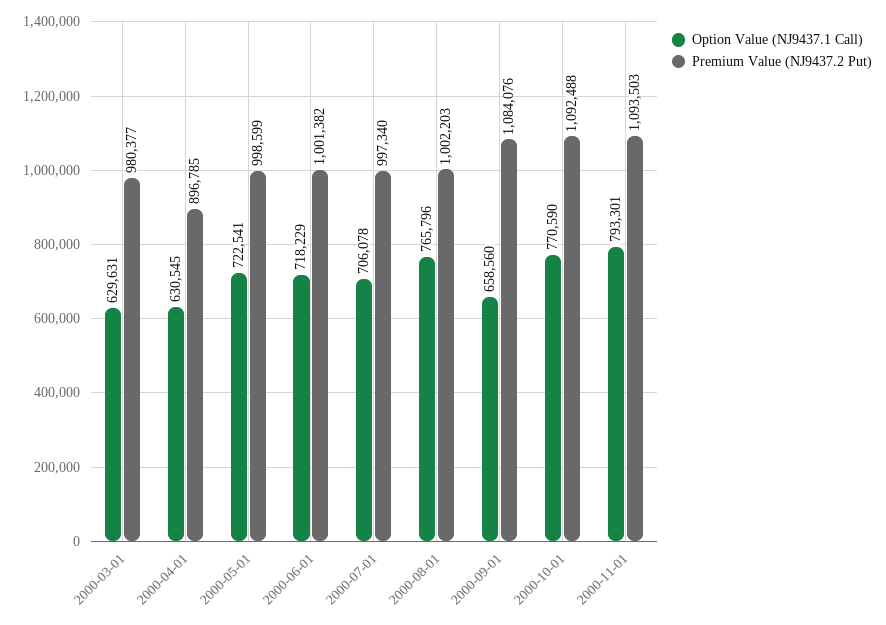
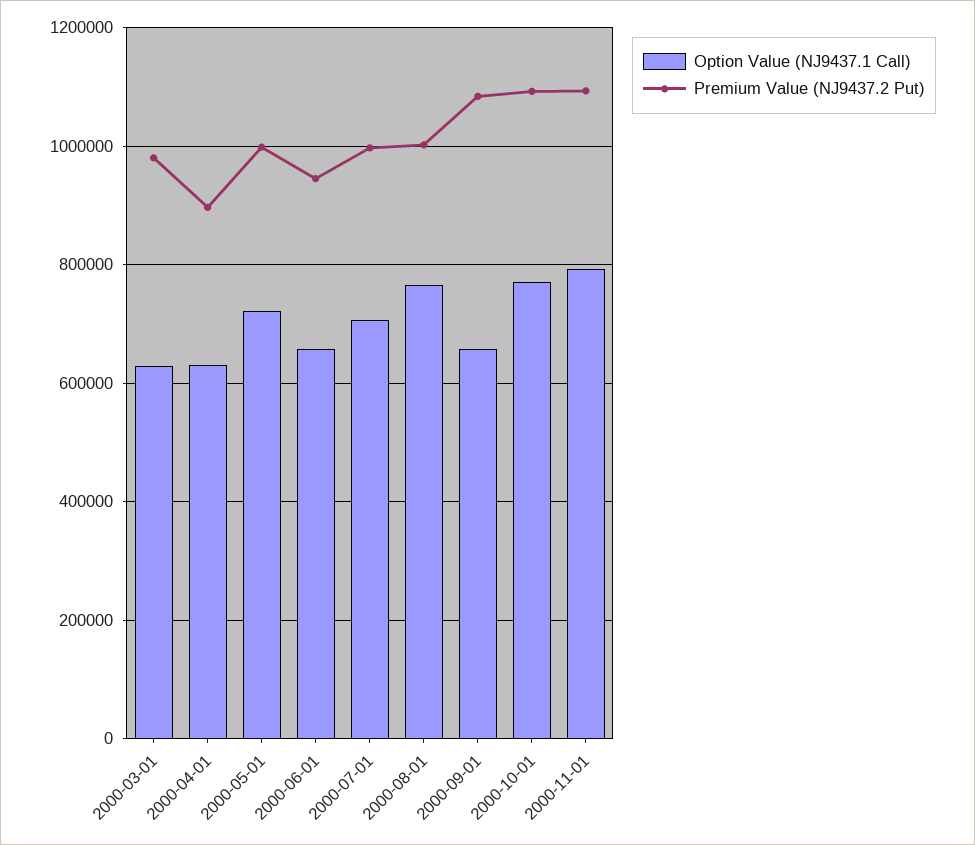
  {
    "Option Value (NJ9437.1 Call)": {
      "2000-03-01": 629631,
      "2000-04-01": 630545,
      "2000-05-01": 722541,
-     "2000-06-01": 718229,
+     "2000-06-01": 660000,
      "2000-07-01": 706078,
      "2000-08-01": 765796,
      "2000-09-01": 658560,
      "2000-10-01": 770590,
      "2000-11-01": 793301
    },
    "Premium Value (NJ9437.2 Put)": {
      "2000-03-01": 980377,
      "2000-04-01": 896785,
      "2000-05-01": 998599,
-     "2000-06-01": 1001382,
+     "2000-06-01": 940000,
      "2000-07-01": 997340,
      "2000-08-01": 1002203,
      "2000-09-01": 1084076,
      "2000-10-01": 1092488,
      "2000-11-01": 1093503
    }
  }

